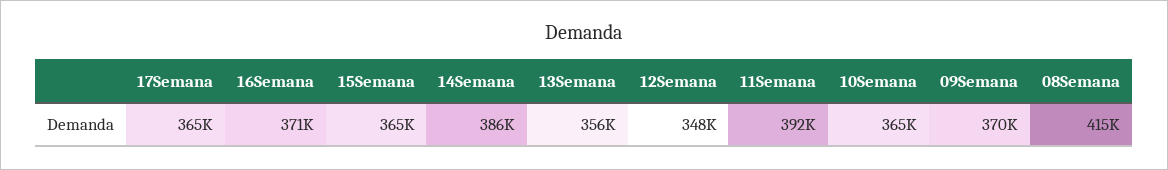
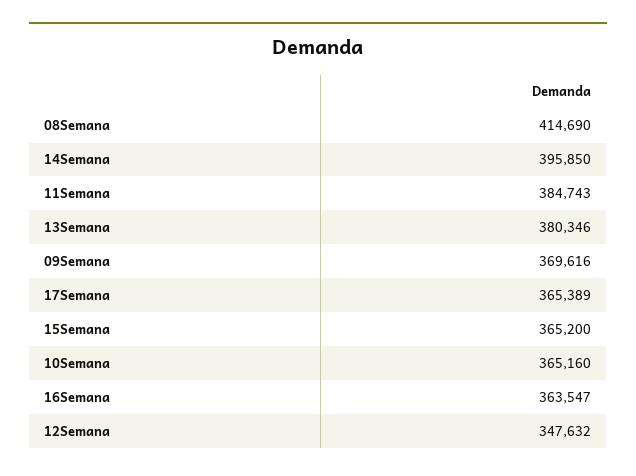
  {
    "17Semana": 365389,
-   "16Semana": 371000,
+   "16Semana": 363547,
    "15Semana": 365200,
-   "14Semana": 386000,
+   "14Semana": 395850,
-   "13Semana": 356000,
+   "13Semana": 380346,
    "12Semana": 347632,
-   "11Semana": 392000,
+   "11Semana": 384743,
    "10Semana": 365160,
    "09Semana": 369616,
    "08Semana": 414690
  }

